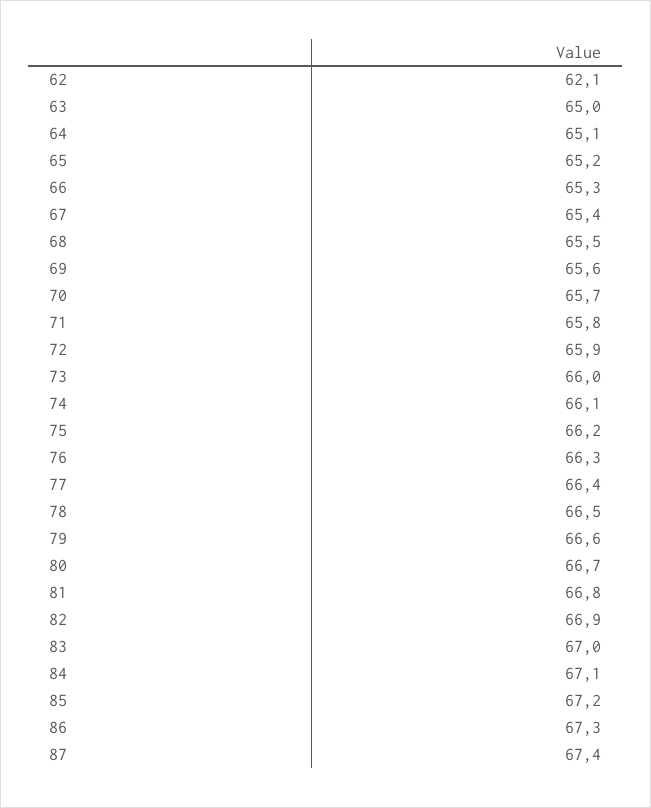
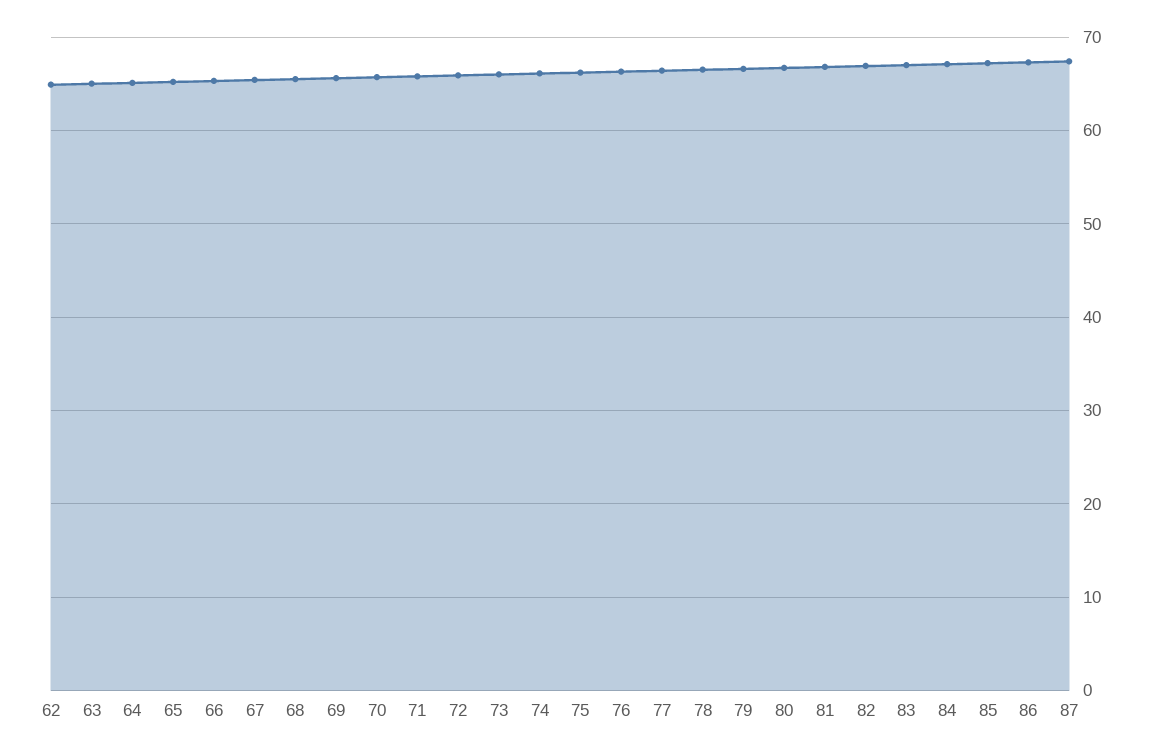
  {
-   "62": 62.1,
+   "62": 65,
    "63": 65,
    "64": 65.1,
    "65": 65.2,
    "66": 65.3,
    "67": 65.4,
    "68": 65.5,
    "69": 65.6,
    "70": 65.7,
    "71": 65.8,
    "72": 65.9,
    "73": 66,
    "74": 66.1,
    "75": 66.2,
    "76": 66.3,
    "77": 66.4,
    "78": 66.5,
    "79": 66.6,
    "80": 66.7,
    "81": 66.8,
    "82": 66.9,
    "83": 67,
    "84": 67.1,
    "85": 67.2,
    "86": 67.3,
    "87": 67.4
  }

